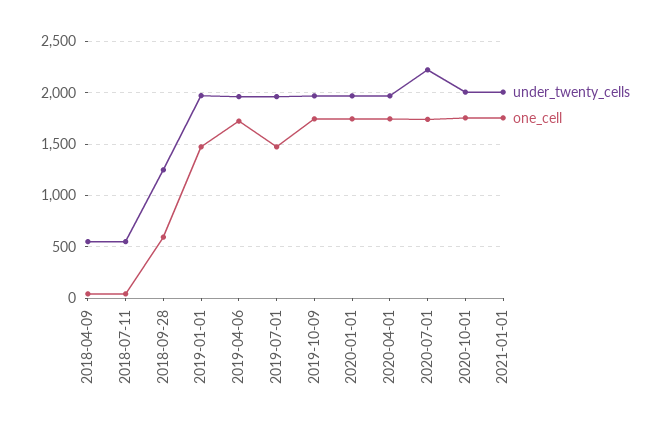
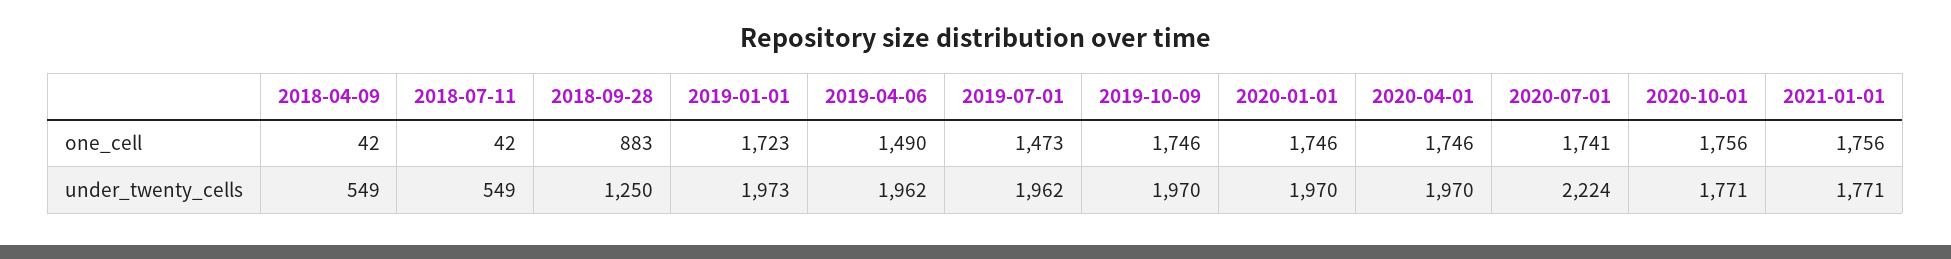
  {
    "under_twenty_cells": {
      "2018-04-09": 549,
      "2018-07-11": 549,
      "2018-09-28": 1250,
      "2019-01-01": 1973,
      "2019-04-06": 1962,
      "2019-07-01": 1962,
      "2019-10-09": 1970,
      "2020-01-01": 1970,
      "2020-04-01": 1970,
      "2020-07-01": 2224,
-     "2020-10-01": 2000,
+     "2020-10-01": 1771,
-     "2021-01-01": 2000
+     "2021-01-01": 1771
    },
    "one_cell": {
      "2018-04-09": 42,
      "2018-07-11": 42,
-     "2018-09-28": 600,
+     "2018-09-28": 883,
-     "2019-01-01": 1500,
+     "2019-01-01": 1723,
-     "2019-04-06": 1700,
+     "2019-04-06": 1490,
      "2019-07-01": 1473,
      "2019-10-09": 1746,
      "2020-01-01": 1746,
      "2020-04-01": 1746,
      "2020-07-01": 1741,
      "2020-10-01": 1756,
      "2021-01-01": 1756
    }
  }

